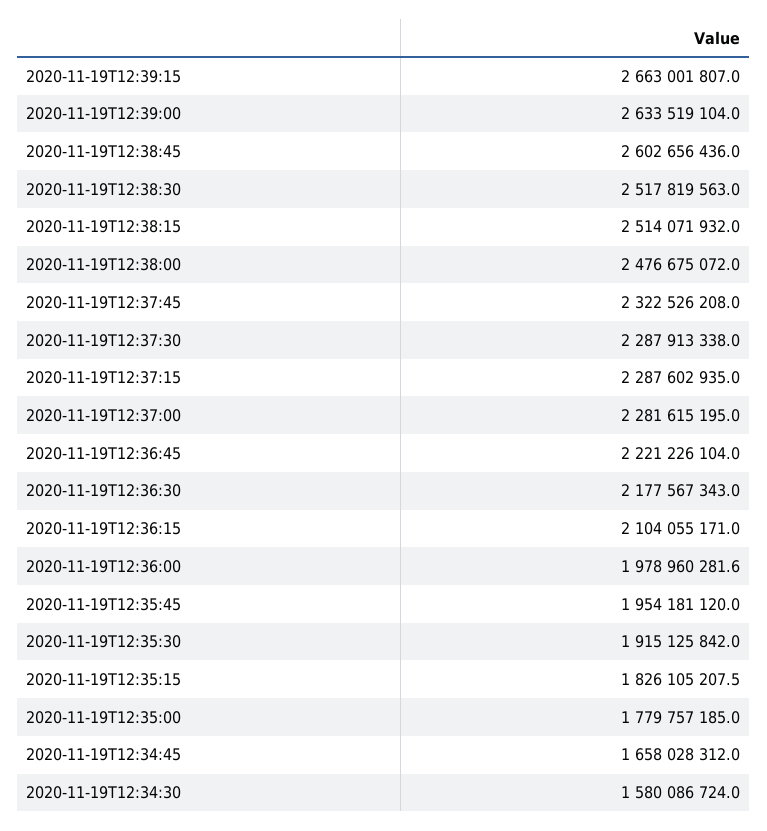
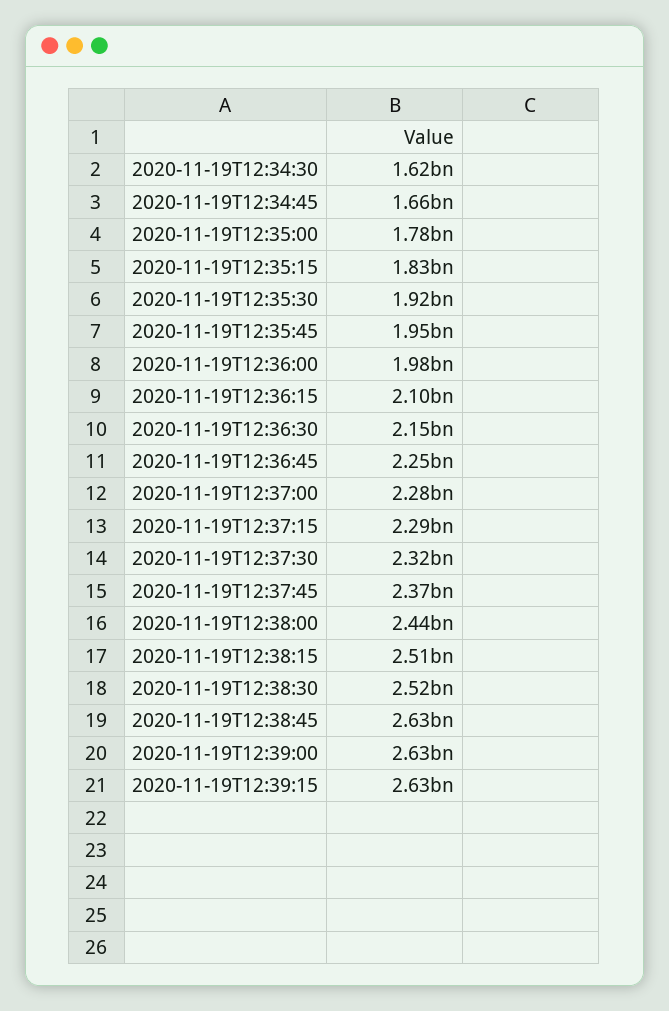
  {
-   "2020-11-19T12:39:15": 2663001807,
+   "2020-11-19T12:39:15": 2630000000,
    "2020-11-19T12:39:00": 2633519104,
-   "2020-11-19T12:38:45": 2602656436,
+   "2020-11-19T12:38:45": 2630000000,
    "2020-11-19T12:38:30": 2517819563,
    "2020-11-19T12:38:15": 2514071932,
-   "2020-11-19T12:38:00": 2476675072,
+   "2020-11-19T12:38:00": 2440000000,
-   "2020-11-19T12:37:45": 2322526208,
+   "2020-11-19T12:37:45": 2370000000,
-   "2020-11-19T12:37:30": 2287913338,
+   "2020-11-19T12:37:30": 2320000000,
    "2020-11-19T12:37:15": 2287602935,
    "2020-11-19T12:37:00": 2281615195,
-   "2020-11-19T12:36:45": 2221226104,
+   "2020-11-19T12:36:45": 2250000000,
-   "2020-11-19T12:36:30": 2177567343,
+   "2020-11-19T12:36:30": 2150000000,
    "2020-11-19T12:36:15": 2104055171,
    "2020-11-19T12:36:00": 1978960281.6,
    "2020-11-19T12:35:45": 1954181120,
    "2020-11-19T12:35:30": 1915125842,
    "2020-11-19T12:35:15": 1826105207.5,
    "2020-11-19T12:35:00": 1779757185,
    "2020-11-19T12:34:45": 1658028312,
-   "2020-11-19T12:34:30": 1580086724
+   "2020-11-19T12:34:30": 1620000000
  }

